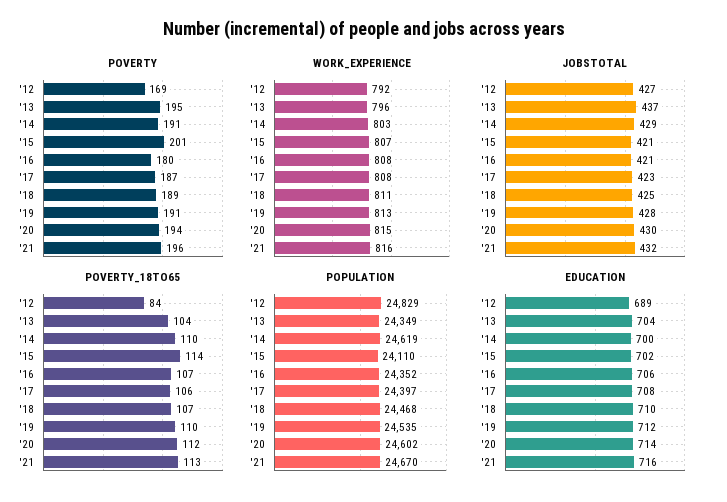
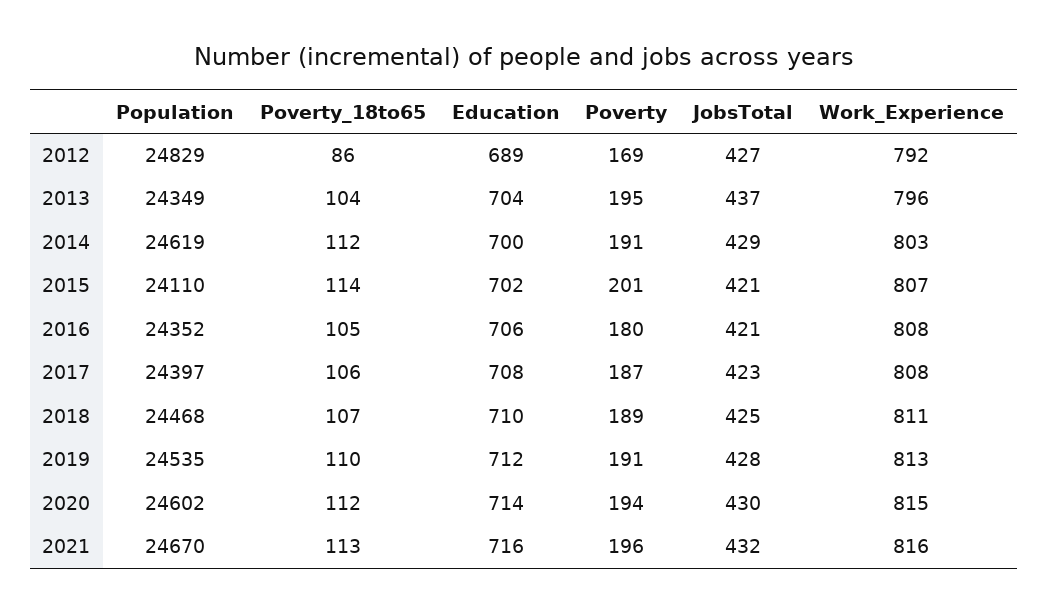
  {
    "POVERTY": {
      "'12": 169,
      "'13": 195,
      "'14": 191,
      "'15": 201,
      "'16": 180,
      "'17": 187,
      "'18": 189,
      "'19": 191,
      "'20": 194,
      "'21": 196
    },
    "WORK_EXPERIENCE": {
      "'12": 792,
      "'13": 796,
      "'14": 803,
      "'15": 807,
      "'16": 808,
      "'17": 808,
      "'18": 811,
      "'19": 813,
      "'20": 815,
      "'21": 816
    },
    "JOBSTOTAL": {
      "'12": 427,
      "'13": 437,
      "'14": 429,
      "'15": 421,
      "'16": 421,
      "'17": 423,
      "'18": 425,
      "'19": 428,
      "'20": 430,
      "'21": 432
    },
    "POVERTY_18TO65": {
-     "'12": 84,
+     "'12": 86,
      "'13": 104,
-     "'14": 110,
+     "'14": 112,
      "'15": 114,
-     "'16": 107,
+     "'16": 105,
      "'17": 106,
      "'18": 107,
      "'19": 110,
      "'20": 112,
      "'21": 113
    },
    "POPULATION": {
      "'12": 24829,
      "'13": 24349,
      "'14": 24619,
      "'15": 24110,
      "'16": 24352,
      "'17": 24397,
      "'18": 24468,
      "'19": 24535,
      "'20": 24602,
      "'21": 24670
    },
    "EDUCATION": {
      "'12": 689,
      "'13": 704,
      "'14": 700,
      "'15": 702,
      "'16": 706,
      "'17": 708,
      "'18": 710,
      "'19": 712,
      "'20": 714,
      "'21": 716
    }
  }

